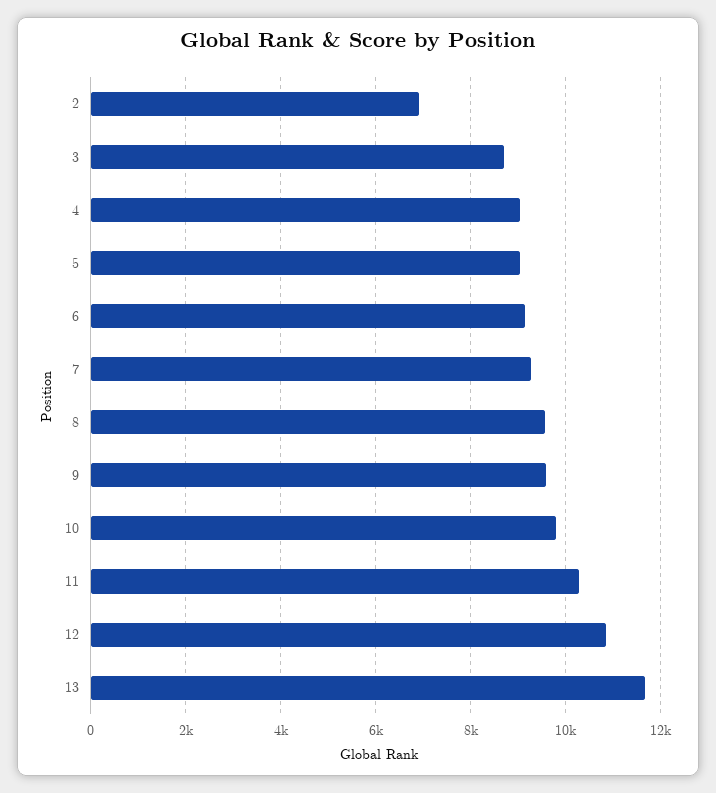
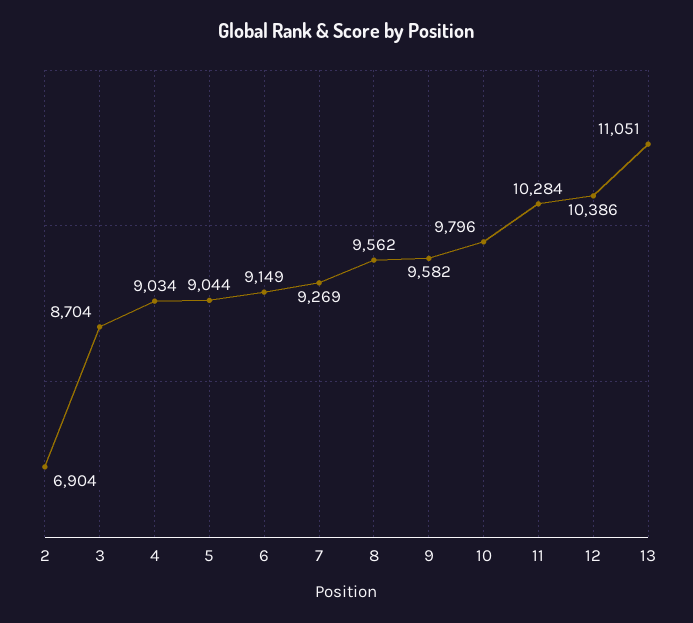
  {
    "2": 6904,
    "3": 8704,
    "4": 9034,
    "5": 9044,
    "6": 9149,
    "7": 9269,
    "8": 9562,
    "9": 9582,
    "10": 9796,
    "11": 10284,
-   "12": 10800,
+   "12": 10386,
-   "13": 11600
+   "13": 11051
  }

